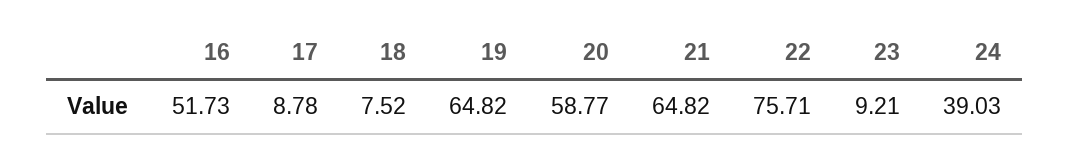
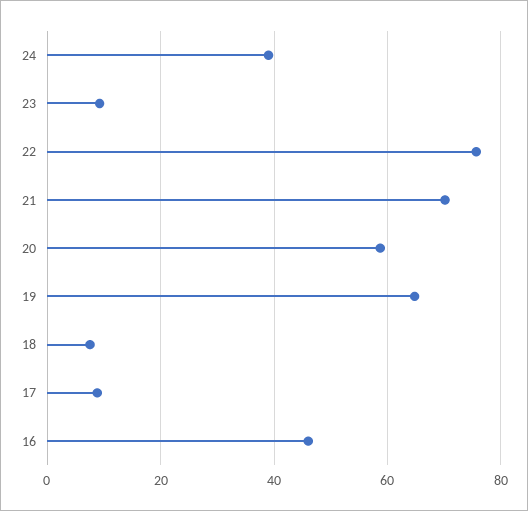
  {
-   "16": 51.73,
+   "16": 46,
    "17": 8.78,
    "18": 7.52,
    "19": 64.82,
    "20": 58.77,
-   "21": 64.82,
+   "21": 70,
    "22": 75.71,
    "23": 9.21,
    "24": 39.03
  }

